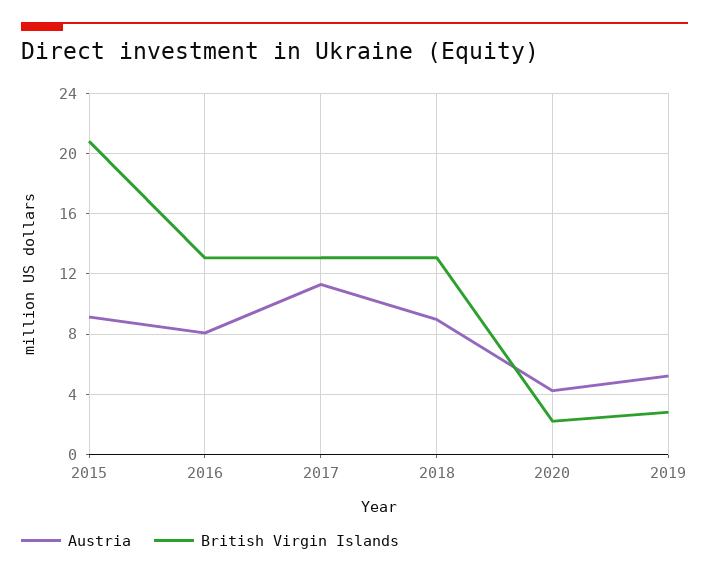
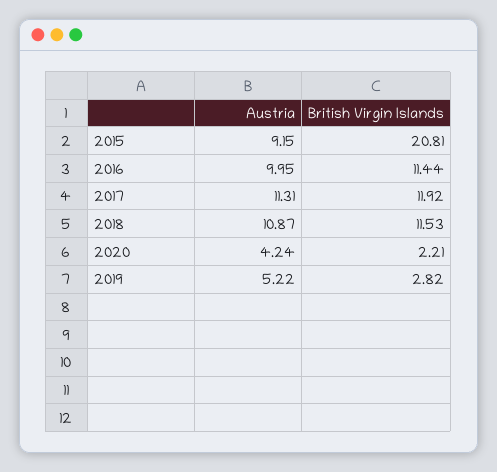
  {
    "Austria": {
      "2015": 9.15,
-     "2016": 8,
+     "2016": 9.95,
      "2017": 11.31,
-     "2018": 9,
+     "2018": 10.87,
      "2020": 4.24,
      "2019": 5.22
    },
    "British Virgin Islands": {
      "2015": 20.81,
-     "2016": 13,
+     "2016": 11.44,
-     "2017": 13,
+     "2017": 11.92,
-     "2018": 13,
+     "2018": 11.53,
      "2020": 2.21,
      "2019": 2.82
    }
  }

